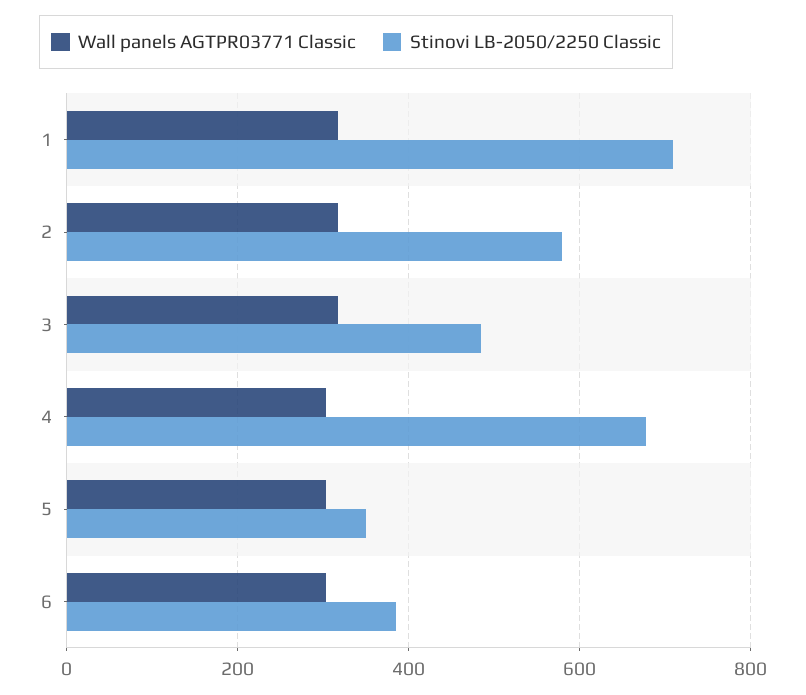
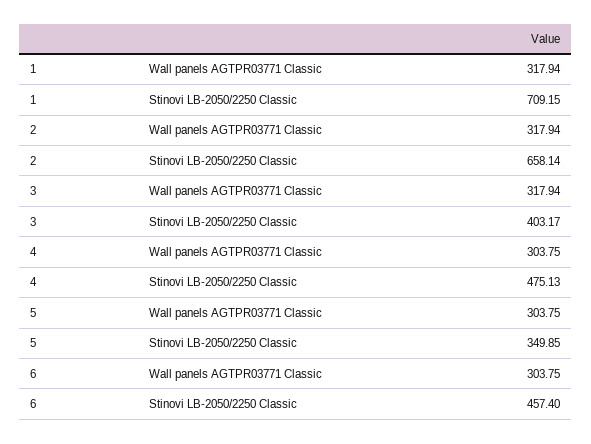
  {
    "Wall panels AGTPR03771 Classic": {
      "1": 317.94,
      "2": 317.94,
      "3": 317.94,
      "4": 303.75,
      "5": 303.75,
      "6": 303.75
    },
    "Stinovi LB-2050/2250 Classic": {
      "1": 709.15,
-     "2": 580,
+     "2": 658.14,
-     "3": 480,
+     "3": 403.17,
-     "4": 680,
+     "4": 475.13,
      "5": 349.85,
-     "6": 380
+     "6": 457.4
    }
  }

